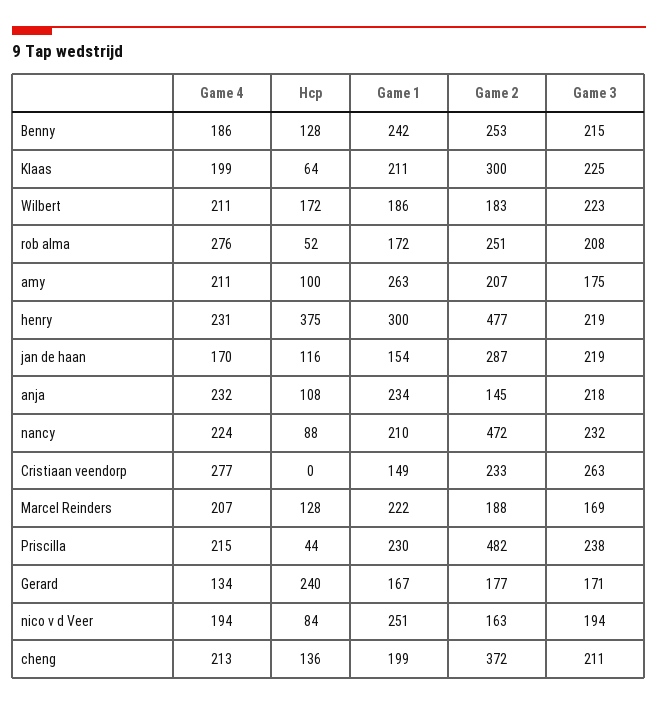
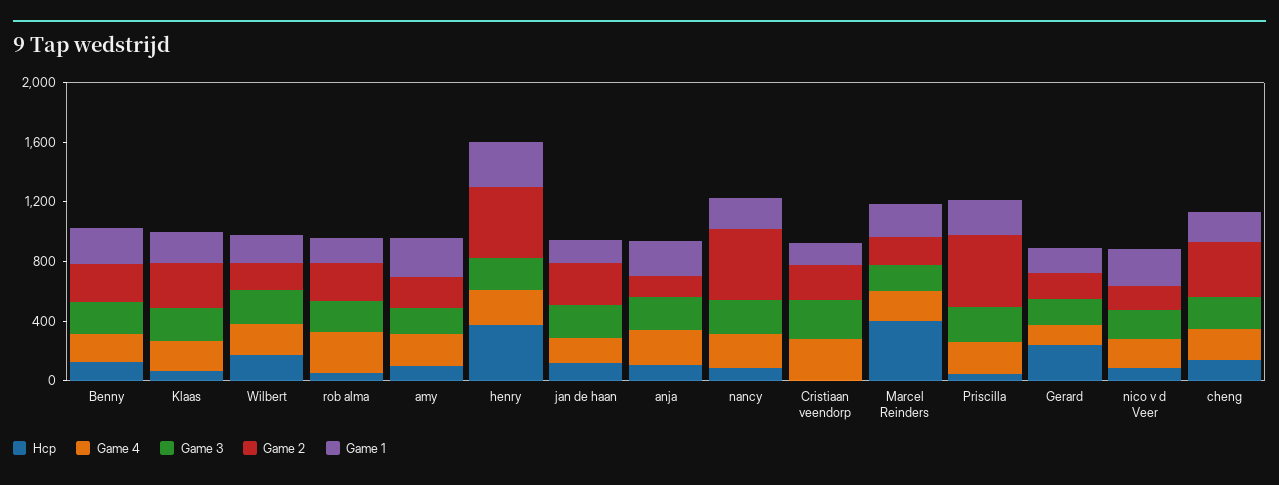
  {
    "Game 4": {
      "Benny": 186,
      "Klaas": 199,
      "Wilbert": 211,
      "rob alma": 276,
      "amy": 211,
      "henry": 231,
      "jan de haan": 170,
      "anja": 232,
      "nancy": 224,
      "Cristiaan veendorp": 277,
      "Marcel Reinders": 207,
      "Priscilla": 215,
      "Gerard": 134,
      "nico v d Veer": 194,
      "cheng": 213
    },
    "Hcp": {
      "Benny": 128,
      "Klaas": 64,
      "Wilbert": 172,
      "rob alma": 52,
      "amy": 100,
      "henry": 375,
      "jan de haan": 116,
      "anja": 108,
      "nancy": 88,
      "Cristiaan veendorp": 0,
-     "Marcel Reinders": 128,
+     "Marcel Reinders": 400,
      "Priscilla": 44,
      "Gerard": 240,
      "nico v d Veer": 84,
      "cheng": 136
    },
    "Game 1": {
      "Benny": 242,
      "Klaas": 211,
      "Wilbert": 186,
      "rob alma": 172,
      "amy": 263,
      "henry": 300,
      "jan de haan": 154,
      "anja": 234,
      "nancy": 210,
      "Cristiaan veendorp": 149,
      "Marcel Reinders": 222,
      "Priscilla": 230,
      "Gerard": 167,
      "nico v d Veer": 251,
      "cheng": 199
    },
    "Game 2": {
      "Benny": 253,
      "Klaas": 300,
      "Wilbert": 183,
      "rob alma": 251,
      "amy": 207,
      "henry": 477,
      "jan de haan": 287,
      "anja": 145,
      "nancy": 472,
      "Cristiaan veendorp": 233,
      "Marcel Reinders": 188,
      "Priscilla": 482,
      "Gerard": 177,
      "nico v d Veer": 163,
      "cheng": 372
    },
    "Game 3": {
      "Benny": 215,
      "Klaas": 225,
      "Wilbert": 223,
      "rob alma": 208,
      "amy": 175,
      "henry": 219,
      "jan de haan": 219,
      "anja": 218,
      "nancy": 232,
      "Cristiaan veendorp": 263,
      "Marcel Reinders": 169,
      "Priscilla": 238,
      "Gerard": 171,
      "nico v d Veer": 194,
      "cheng": 211
    }
  }

